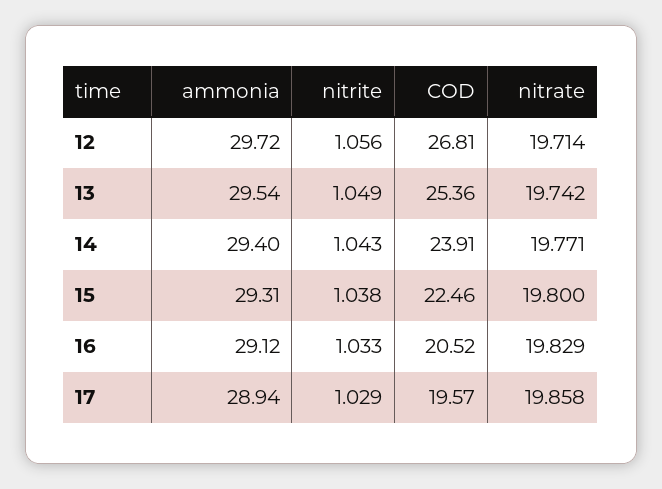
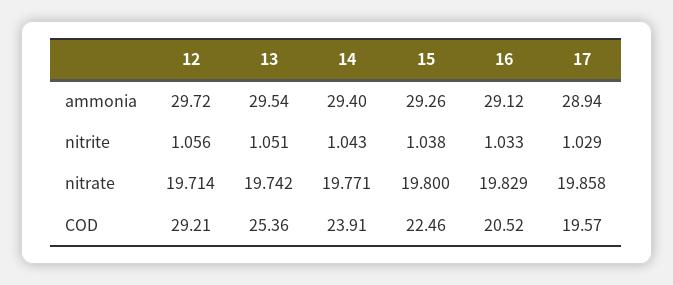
  {
    "ammonia": {
      "12": 29.72,
      "13": 29.54,
      "14": 29.4,
-     "15": 29.31,
+     "15": 29.26,
      "16": 29.12,
      "17": 28.94
    },
    "nitrite": {
      "12": 1.056,
-     "13": 1.049,
+     "13": 1.051,
      "14": 1.043,
      "15": 1.038,
      "16": 1.033,
      "17": 1.029
    },
    "COD": {
-     "12": 26.81,
+     "12": 29.21,
      "13": 25.36,
      "14": 23.91,
      "15": 22.46,
      "16": 20.52,
      "17": 19.57
    },
    "nitrate": {
      "12": 19.714,
      "13": 19.742,
      "14": 19.771,
      "15": 19.8,
      "16": 19.829,
      "17": 19.858
    }
  }

